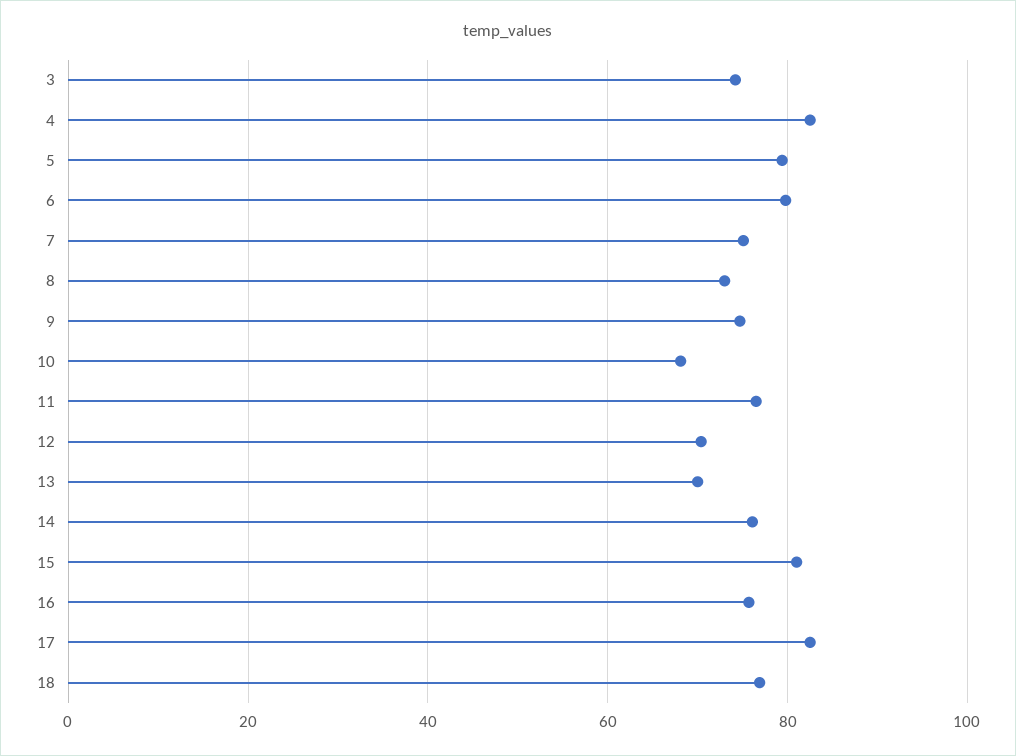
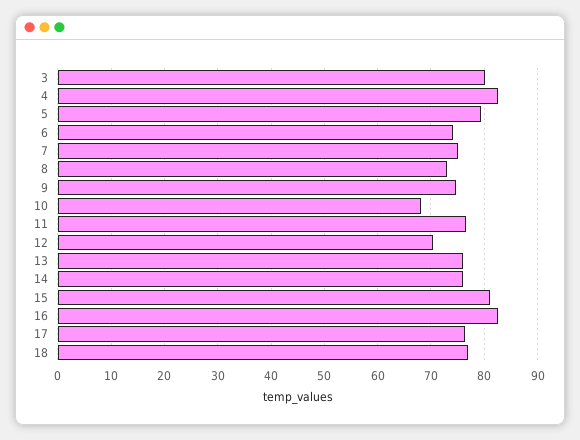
  {
-   "3": 74,
+   "3": 80,
    "4": 82,
    "5": 80,
-   "6": 80,
+   "6": 74,
    "7": 76,
    "8": 74,
    "9": 74,
    "10": 68,
    "11": 76,
    "12": 70,
-   "13": 70,
+   "13": 76,
    "14": 76,
    "15": 82,
-   "16": 76,
+   "16": 82,
-   "17": 82,
+   "17": 76,
    "18": 76
  }

